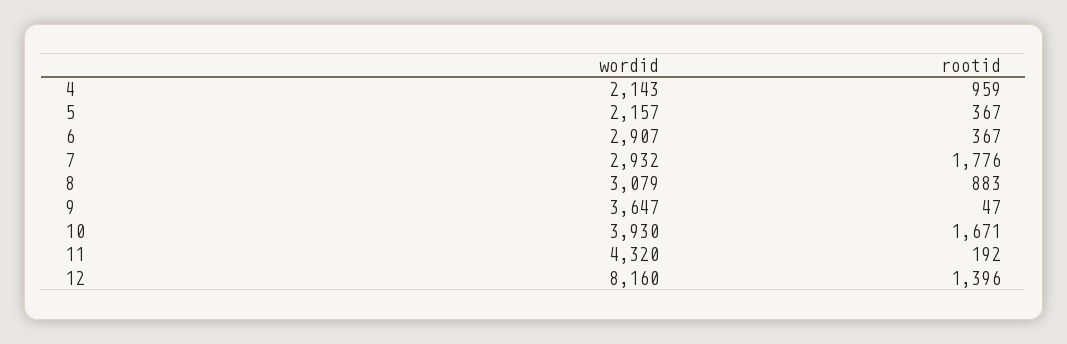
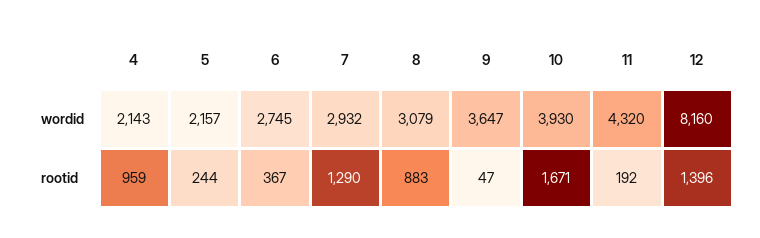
  {
    "wordid": {
      "4": 2143,
      "5": 2157,
-     "6": 2907,
+     "6": 2745,
      "7": 2932,
      "8": 3079,
      "9": 3647,
      "10": 3930,
      "11": 4320,
      "12": 8160
    },
    "rootid": {
      "4": 959,
-     "5": 367,
+     "5": 244,
      "6": 367,
-     "7": 1776,
+     "7": 1290,
      "8": 883,
      "9": 47,
      "10": 1671,
      "11": 192,
      "12": 1396
    }
  }

